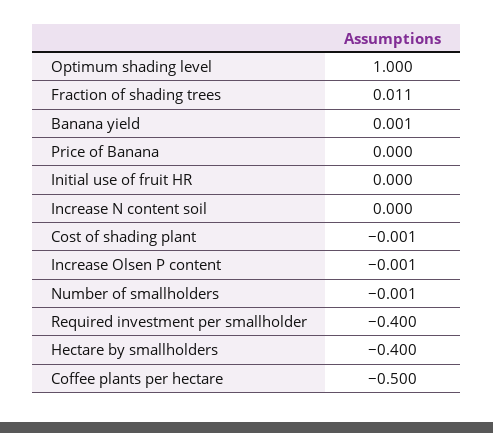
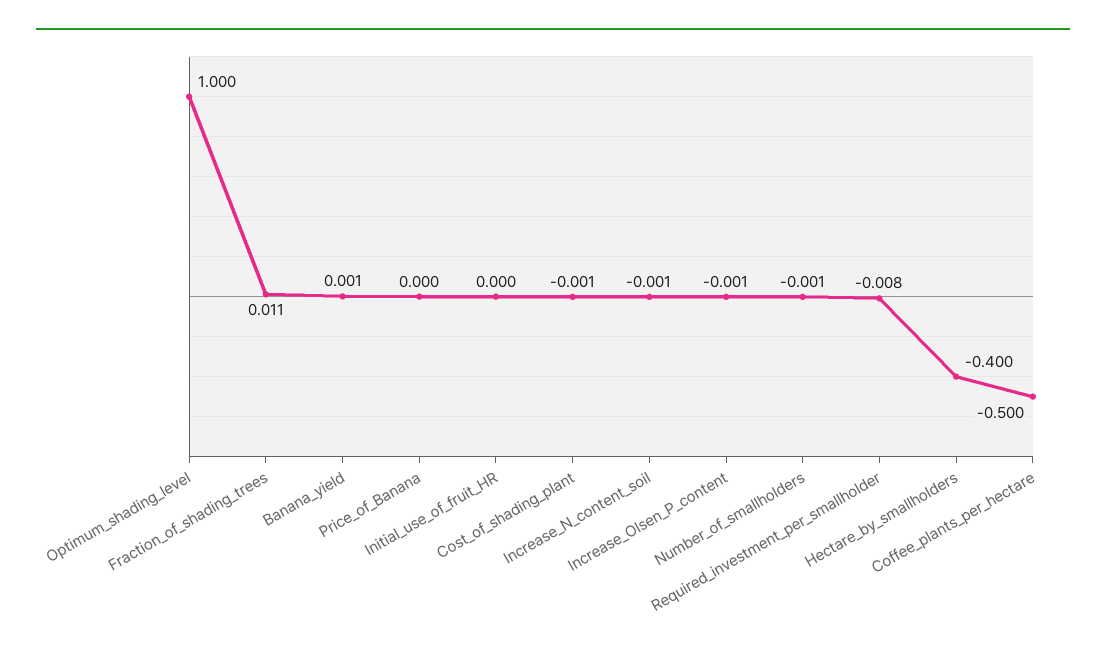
  {
    "Optimum shading level": 1,
    "Fraction of shading trees": 0.011,
    "Banana yield": 0.001,
    "Price of Banana": 0,
    "Initial use of fruit HR": 0,
-   "Increase N content soil": 0,
+   "Increase N content soil": -0.001,
    "Cost of shading plant": -0.001,
    "Increase Olsen P content": -0.001,
    "Number of smallholders": -0.001,
-   "Required investment per smallholder": -0.4,
+   "Required investment per smallholder": -0.008,
    "Hectare by smallholders": -0.4,
    "Coffee plants per hectare": -0.5
  }

